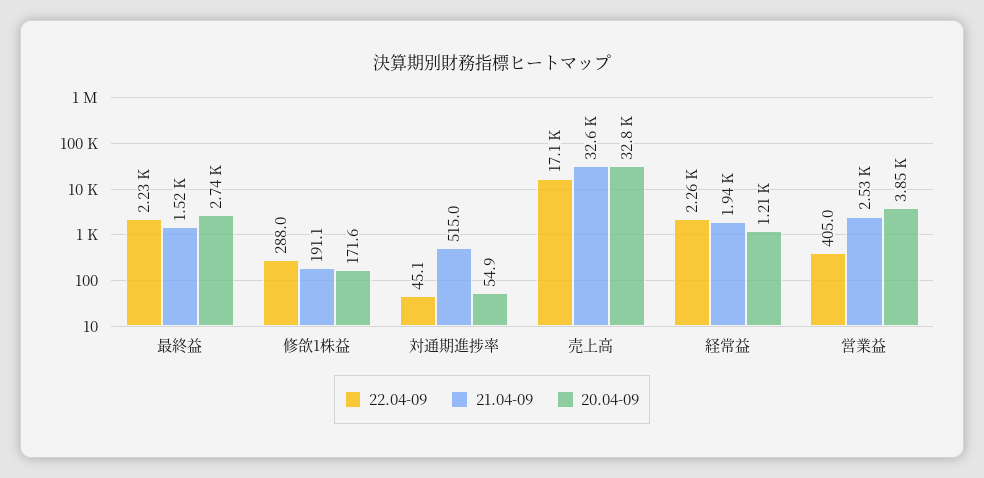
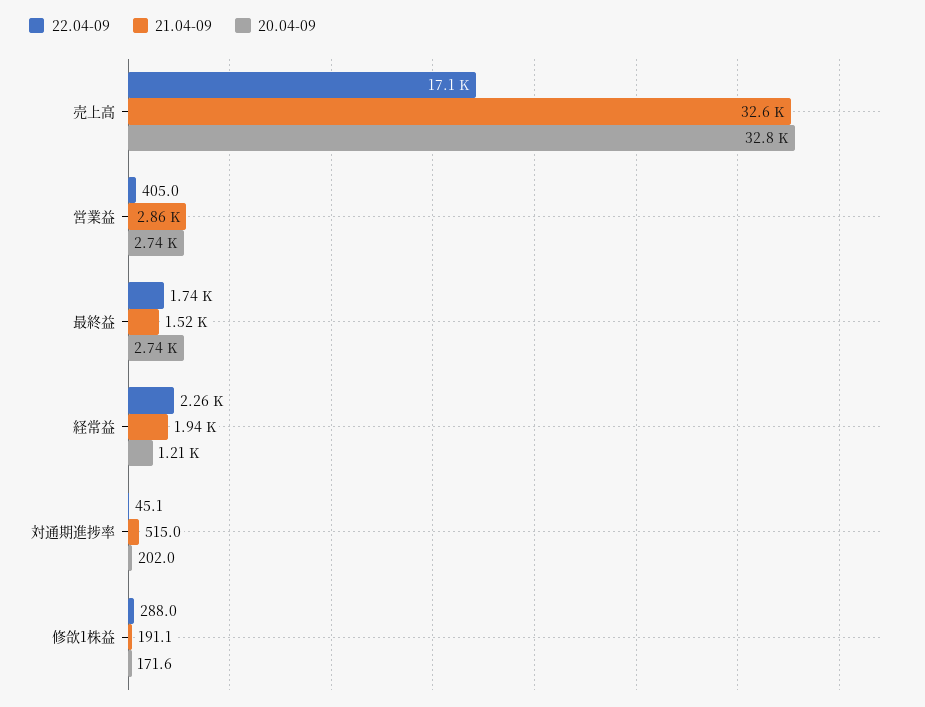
  {
    "22.04-09": {
-     "最終益": 2230,
+     "最終益": 1740,
      "修欱1株益": 288,
      "対通期進捗率": 45.1,
      "売上高": 17100,
      "経常益": 2260,
      "営業益": 405
    },
    "21.04-09": {
      "最終益": 1520,
      "修欱1株益": 191.1,
      "対通期進捗率": 515,
      "売上高": 32600,
      "経常益": 1940,
-     "営業益": 2530
+     "営業益": 2860
    },
    "20.04-09": {
      "最終益": 2740,
      "修欱1株益": 171.6,
-     "対通期進捗率": 54.9,
+     "対通期進捗率": 202,
      "売上高": 32800,
      "経常益": 1210,
-     "営業益": 3850
+     "営業益": 2740
    }
  }

